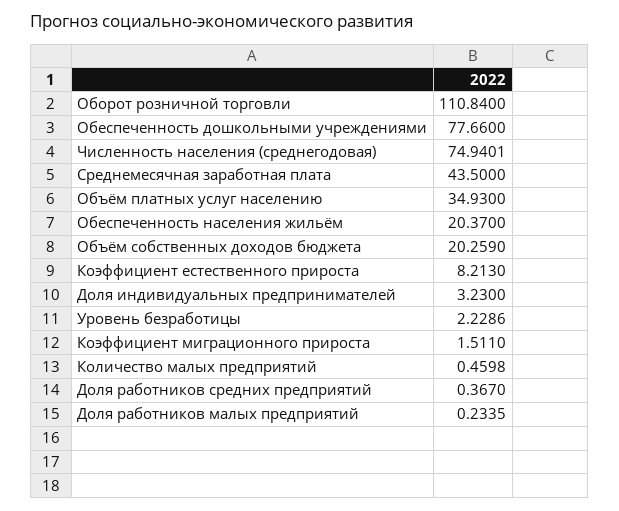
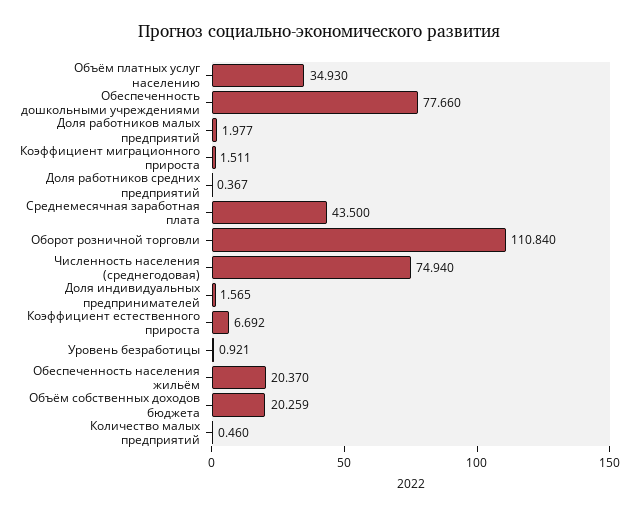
  {
    "Оборот розничной торговли": 110.84,
    "Обеспеченность дошкольными учреждениями": 77.66,
    "Численность населения (среднегодовая)": 74.9401,
    "Среднемесячная заработная плата": 43.5,
    "Объём платных услуг населению": 34.93,
    "Обеспеченность населения жильём": 20.37,
    "Объём собственных доходов бюджета": 20.259,
-   "Коэффициент естественного прироста": 8.213,
+   "Коэффициент естественного прироста": 6.692,
-   "Доля индивидуальных предпринимателей": 3.23,
+   "Доля индивидуальных предпринимателей": 1.565,
-   "Уровень безработицы": 2.2286,
+   "Уровень безработицы": 0.921,
    "Коэффициент миграционного прироста": 1.511,
    "Количество малых предприятий": 0.4598,
    "Доля работников средних предприятий": 0.367,
-   "Доля работников малых предприятий": 0.2335
+   "Доля работников малых предприятий": 1.977
  }

